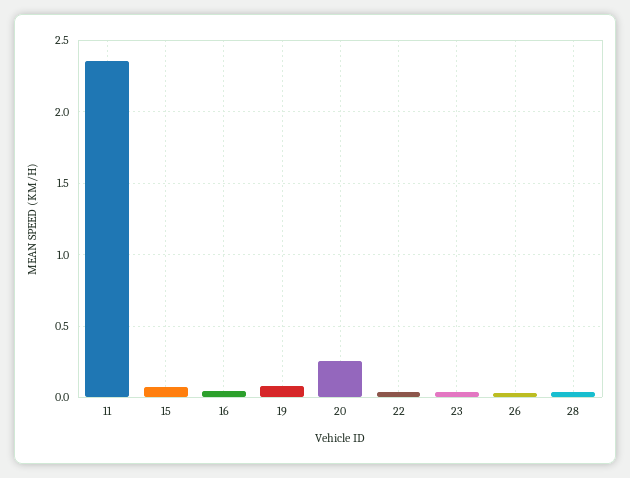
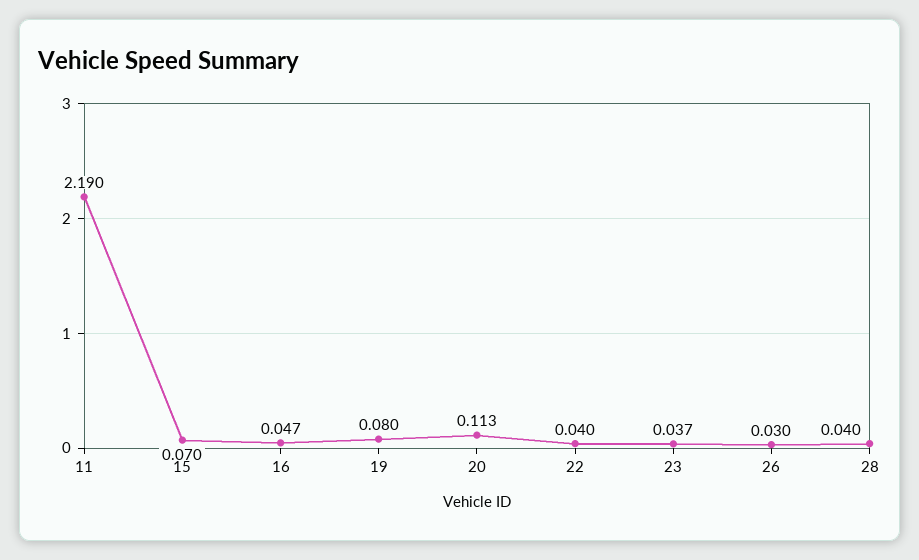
  {
-   "11": 2.35,
+   "11": 2.19,
    "15": 0.07,
    "16": 0.047,
    "19": 0.08,
-   "20": 0.25,
+   "20": 0.113,
    "22": 0.04,
    "23": 0.037,
    "26": 0.03,
    "28": 0.04
  }

